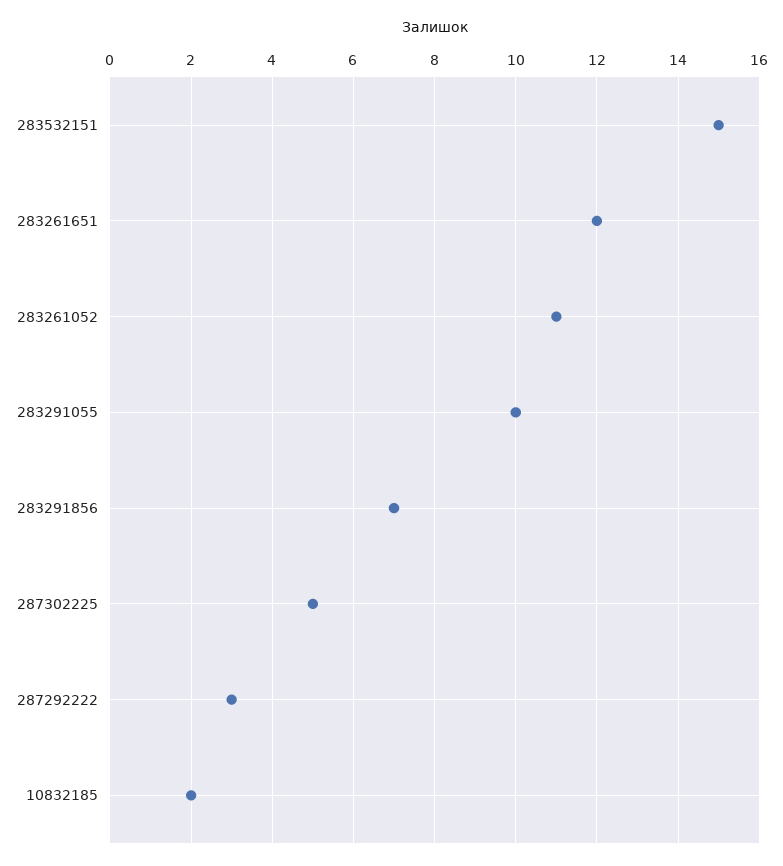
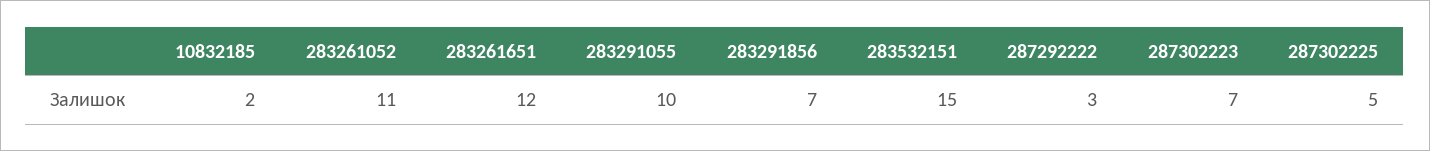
  {
    "283532151": 15,
    "283261651": 12,
    "283261052": 11,
    "283291055": 10,
    "283291856": 7,
    "287302225": 5,
    "287292222": 3,
-   "10832185": 2
+   "10832185": 2,
+   "287302223": 7
  }

